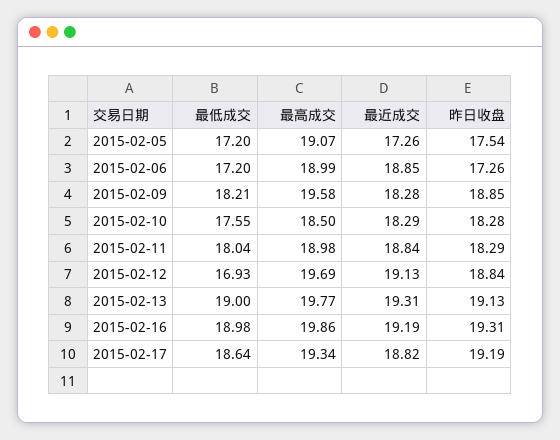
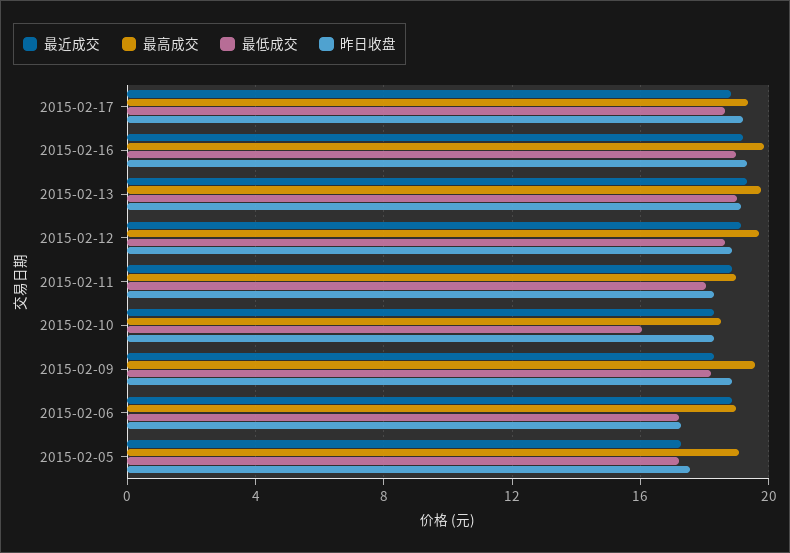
  {
    "最低成交": {
      "2015-02-05": 17.2,
      "2015-02-06": 17.2,
      "2015-02-09": 18.21,
-     "2015-02-10": 17.55,
+     "2015-02-10": 16,
      "2015-02-11": 18.04,
-     "2015-02-12": 16.93,
+     "2015-02-12": 18.5,
      "2015-02-13": 19,
      "2015-02-16": 18.98,
      "2015-02-17": 18.64
    },
    "最高成交": {
      "2015-02-05": 19.07,
      "2015-02-06": 18.99,
      "2015-02-09": 19.58,
      "2015-02-10": 18.5,
      "2015-02-11": 18.98,
      "2015-02-12": 19.69,
      "2015-02-13": 19.77,
      "2015-02-16": 19.86,
      "2015-02-17": 19.34
    },
    "最近成交": {
      "2015-02-05": 17.26,
      "2015-02-06": 18.85,
      "2015-02-09": 18.28,
      "2015-02-10": 18.29,
      "2015-02-11": 18.84,
      "2015-02-12": 19.13,
      "2015-02-13": 19.31,
      "2015-02-16": 19.19,
      "2015-02-17": 18.82
    },
    "昨日收盘": {
      "2015-02-05": 17.54,
      "2015-02-06": 17.26,
      "2015-02-09": 18.85,
      "2015-02-10": 18.28,
      "2015-02-11": 18.29,
      "2015-02-12": 18.84,
      "2015-02-13": 19.13,
      "2015-02-16": 19.31,
      "2015-02-17": 19.19
    }
  }

